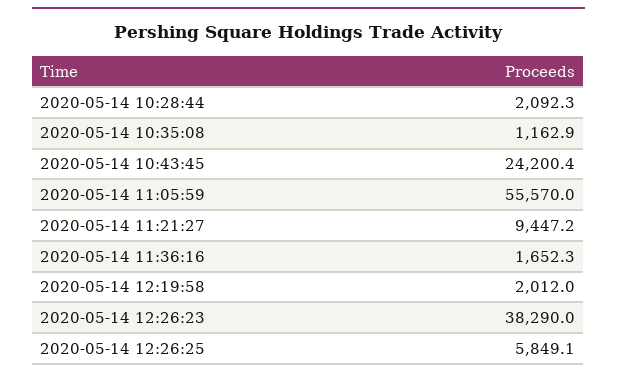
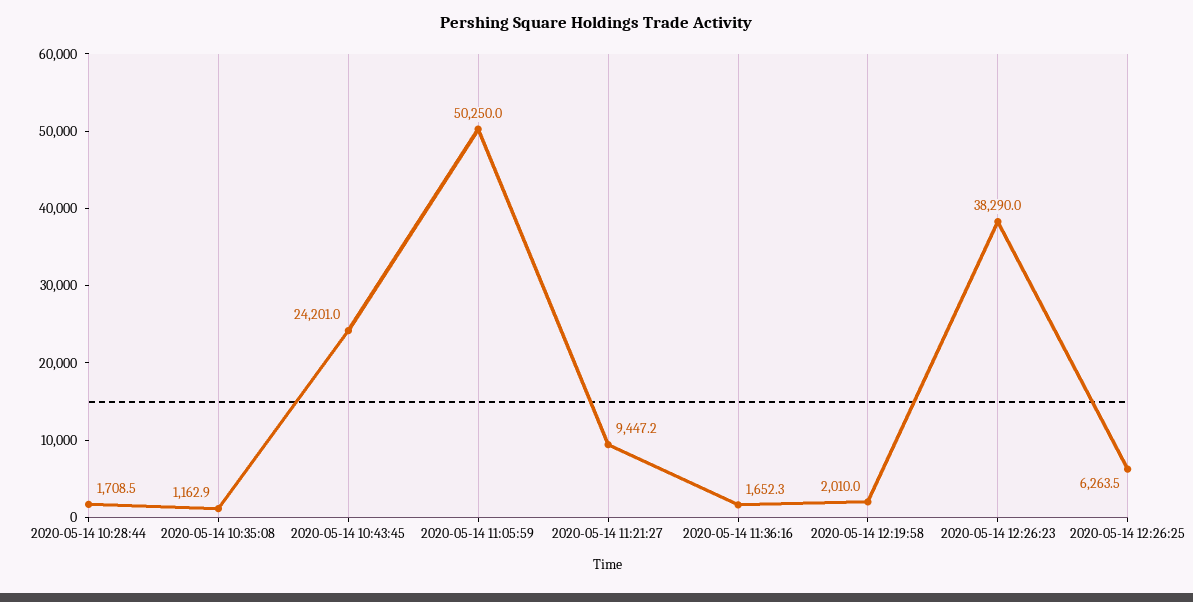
  {
-   "2020-05-14 10:28:44": 2092.3,
+   "2020-05-14 10:28:44": 1708.5,
    "2020-05-14 10:35:08": 1162.9,
-   "2020-05-14 10:43:45": 24200.4,
+   "2020-05-14 10:43:45": 24201,
-   "2020-05-14 11:05:59": 55570,
+   "2020-05-14 11:05:59": 50250,
    "2020-05-14 11:21:27": 9447.2,
    "2020-05-14 11:36:16": 1652.3,
-   "2020-05-14 12:19:58": 2012,
+   "2020-05-14 12:19:58": 2010,
    "2020-05-14 12:26:23": 38290,
-   "2020-05-14 12:26:25": 5849.1
+   "2020-05-14 12:26:25": 6263.5
  }

